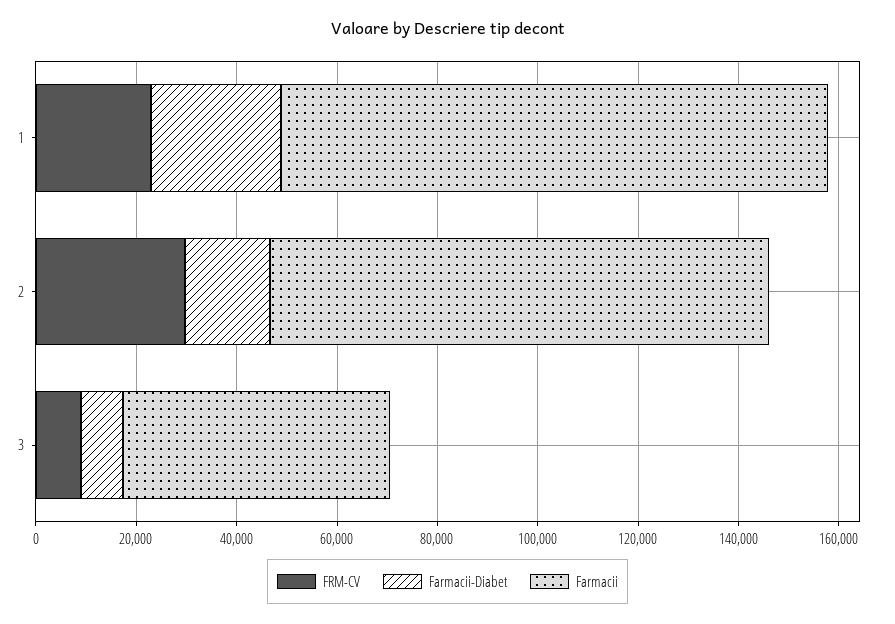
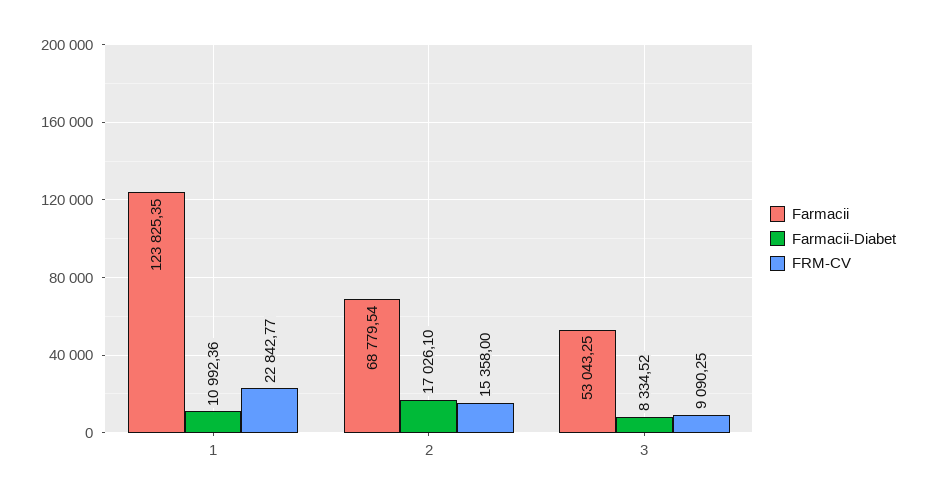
  {
    "FRM-CV": {
      "1": 22842.77,
-     "2": 30000,
+     "2": 15358,
      "3": 9090.25
    },
    "Farmacii-Diabet": {
-     "1": 25000,
+     "1": 10992.36,
      "2": 17026.1,
      "3": 8334.52
    },
    "Farmacii": {
-     "1": 110000,
+     "1": 123825.35,
-     "2": 100000,
+     "2": 68779.54,
      "3": 53043.25
    }
  }

